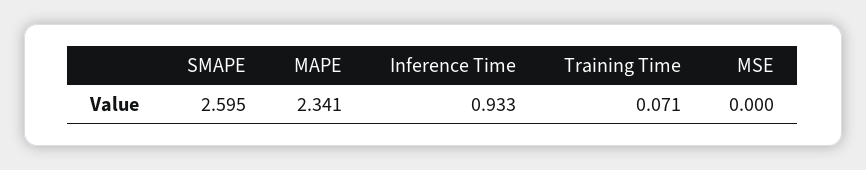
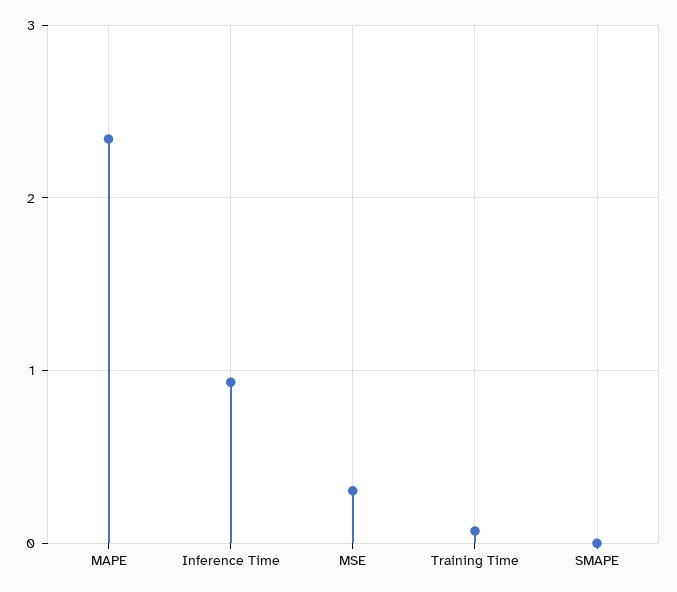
  {
-   "SMAPE": 2.595,
+   "SMAPE": 0,
    "MAPE": 2.341,
    "Inference Time": 0.933,
    "Training Time": 0.071,
-   "MSE": 0
+   "MSE": 0.3
  }

